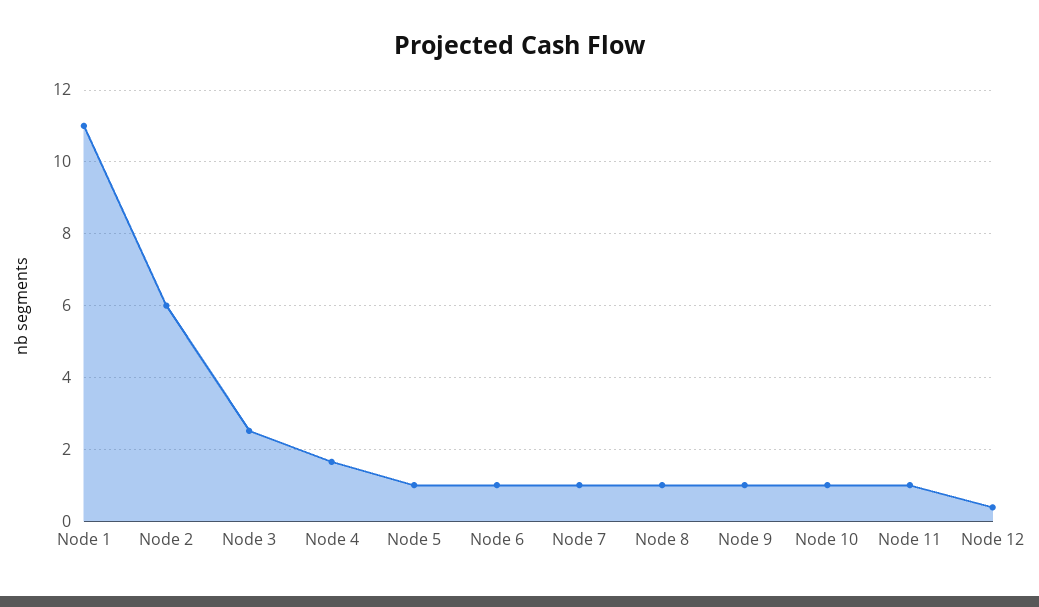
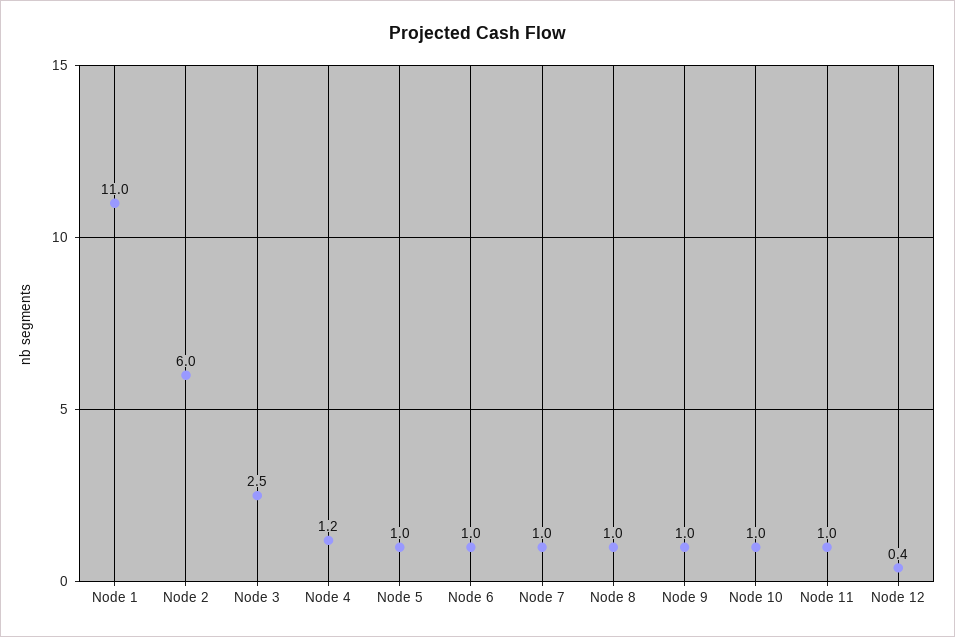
  {
    "Node 1": 11,
    "Node 2": 6,
    "Node 3": 2.5,
-   "Node 4": 1.6,
+   "Node 4": 1.2,
    "Node 5": 1,
    "Node 6": 1,
    "Node 7": 1,
    "Node 8": 1,
    "Node 9": 1,
    "Node 10": 1,
    "Node 11": 1,
    "Node 12": 0.4
  }

